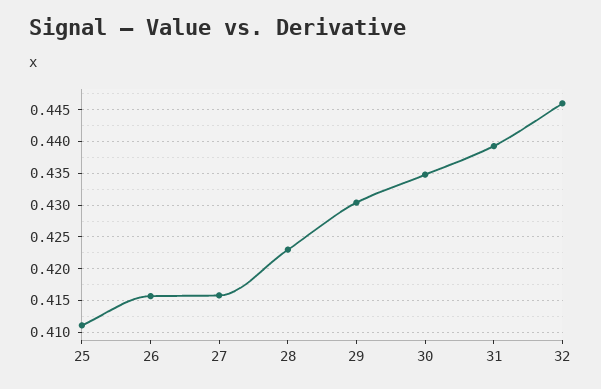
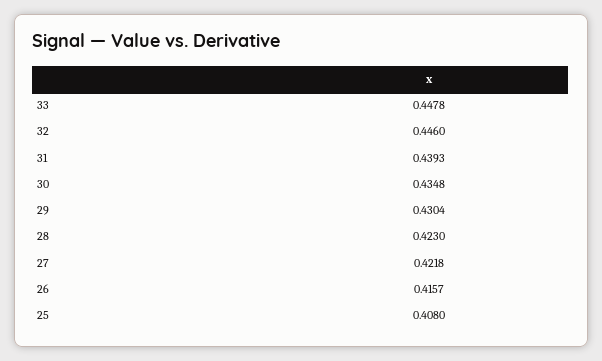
  {
-   "25": 0.411,
+   "25": 0.408,
    "26": 0.4157,
-   "27": 0.416,
+   "27": 0.4218,
    "28": 0.423,
    "29": 0.4304,
    "30": 0.4348,
    "31": 0.4393,
-   "32": 0.446
+   "32": 0.446,
+   "33": 0.4478
  }

